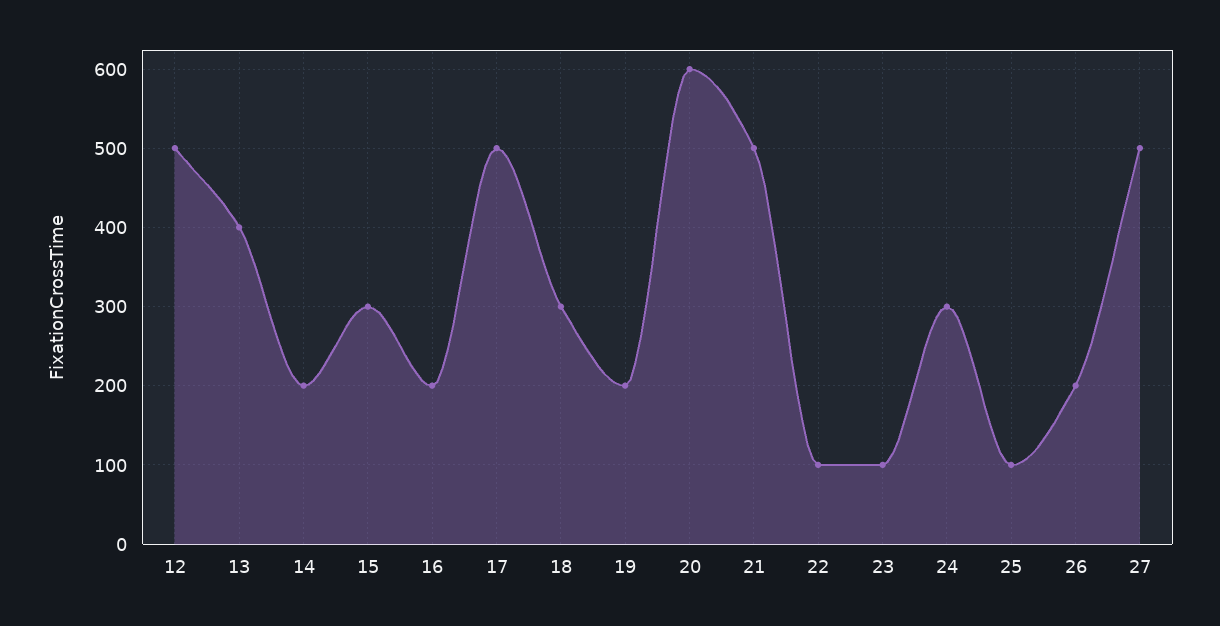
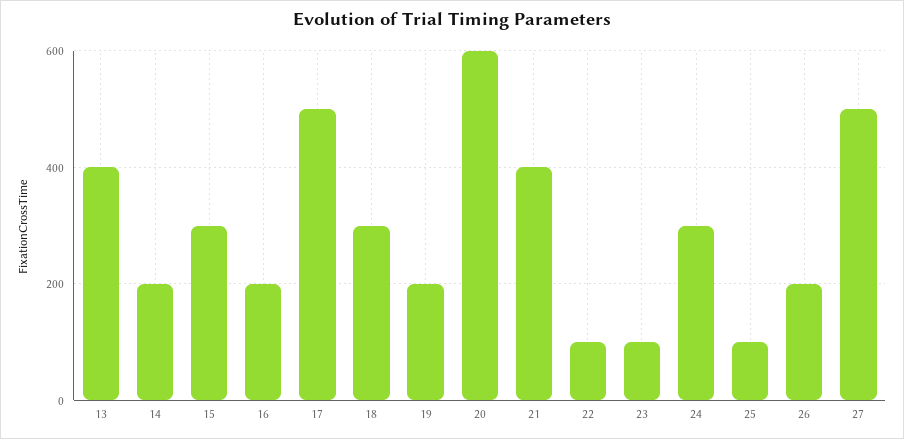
  {
-   "12": 500,
    "13": 400,
    "14": 200,
    "15": 300,
    "16": 200,
    "17": 500,
    "18": 300,
    "19": 200,
    "20": 600,
-   "21": 500,
+   "21": 400,
    "22": 100,
    "23": 100,
    "24": 300,
    "25": 100,
    "26": 200,
    "27": 500
  }

